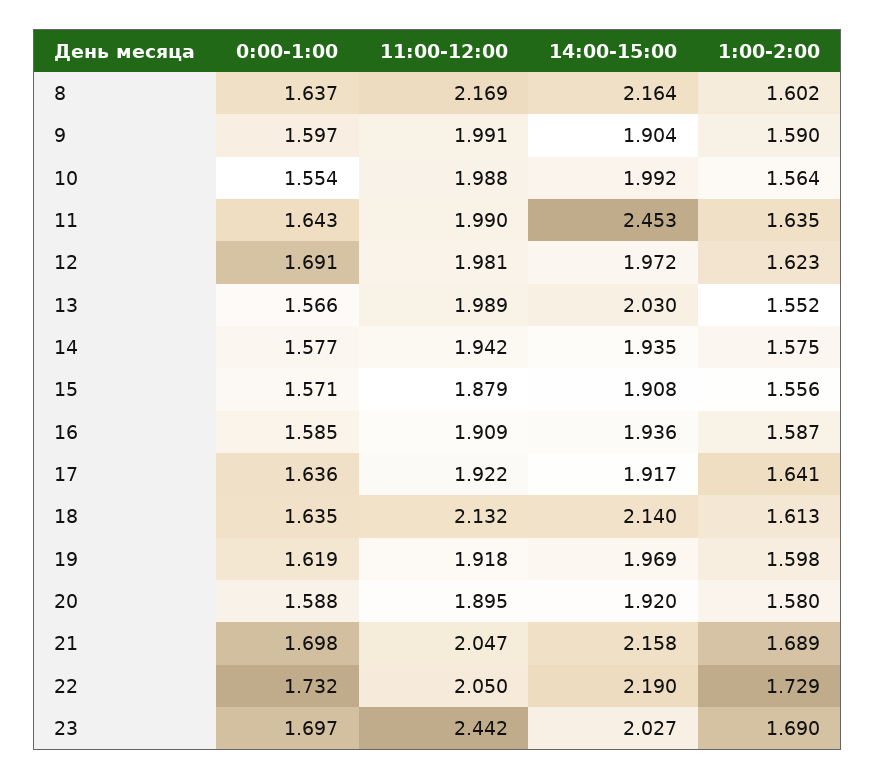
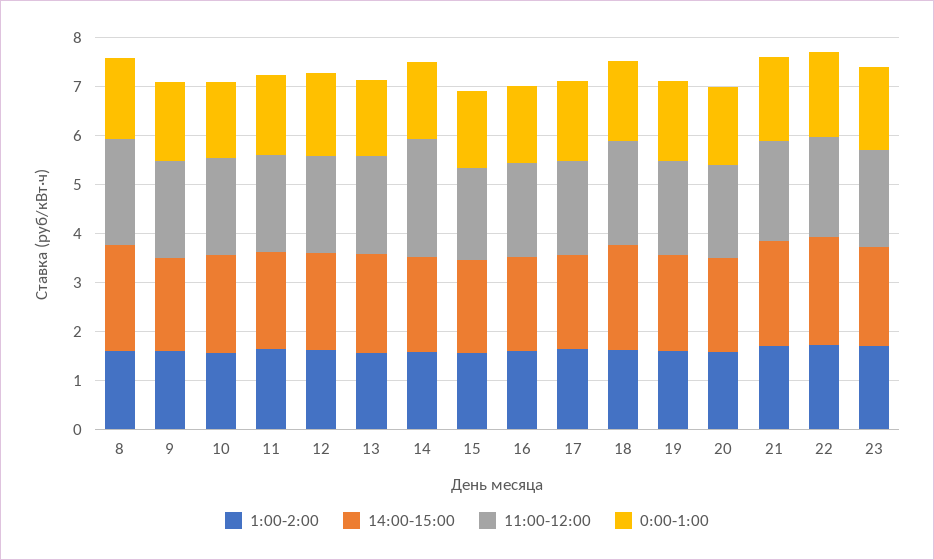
  {
    "0:00-1:00": {
      "8": 1.637,
      "9": 1.597,
      "10": 1.554,
      "11": 1.643,
      "12": 1.691,
      "13": 1.566,
      "14": 1.577,
      "15": 1.571,
      "16": 1.585,
      "17": 1.636,
      "18": 1.635,
      "19": 1.619,
      "20": 1.588,
      "21": 1.698,
      "22": 1.732,
      "23": 1.697
    },
    "11:00-12:00": {
      "8": 2.169,
      "9": 1.991,
      "10": 1.988,
      "11": 1.99,
      "12": 1.981,
      "13": 1.989,
-     "14": 1.942,
+     "14": 2.4,
      "15": 1.879,
      "16": 1.909,
      "17": 1.922,
      "18": 2.132,
      "19": 1.918,
      "20": 1.895,
      "21": 2.047,
      "22": 2.05,
-     "23": 2.442
+     "23": 2
    },
    "14:00-15:00": {
      "8": 2.164,
      "9": 1.904,
      "10": 1.992,
-     "11": 2.453,
+     "11": 2,
      "12": 1.972,
      "13": 2.03,
      "14": 1.935,
      "15": 1.908,
      "16": 1.936,
      "17": 1.917,
      "18": 2.14,
      "19": 1.969,
      "20": 1.92,
      "21": 2.158,
      "22": 2.19,
      "23": 2.027
    },
    "1:00-2:00": {
      "8": 1.602,
      "9": 1.59,
      "10": 1.564,
      "11": 1.635,
      "12": 1.623,
      "13": 1.552,
      "14": 1.575,
      "15": 1.556,
      "16": 1.587,
      "17": 1.641,
      "18": 1.613,
      "19": 1.598,
      "20": 1.58,
      "21": 1.689,
      "22": 1.729,
      "23": 1.69
    }
  }

